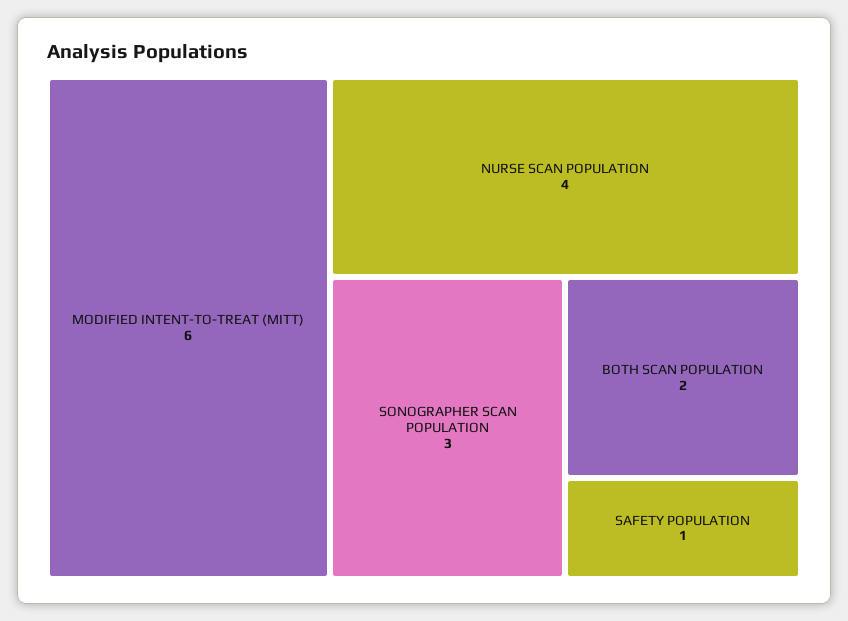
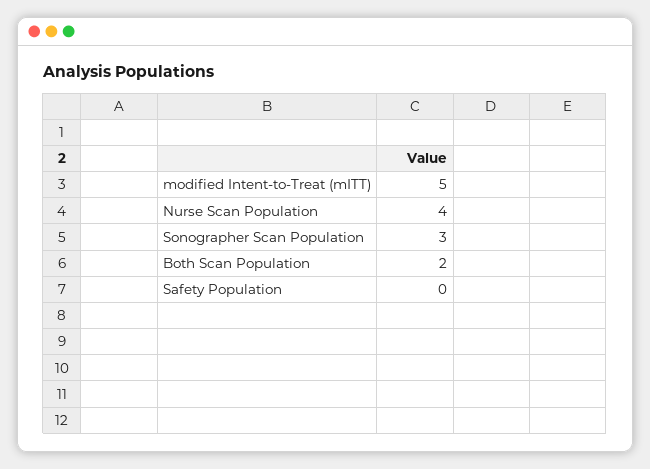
  {
-   "MODIFIED INTENT-TO-TREAT (MITT)": 6,
+   "MODIFIED INTENT-TO-TREAT (MITT)": 5,
    "NURSE SCAN POPULATION": 4,
    "SONOGRAPHER SCAN POPULATION": 3,
    "BOTH SCAN POPULATION": 2,
-   "SAFETY POPULATION": 1
+   "SAFETY POPULATION": 0
  }

